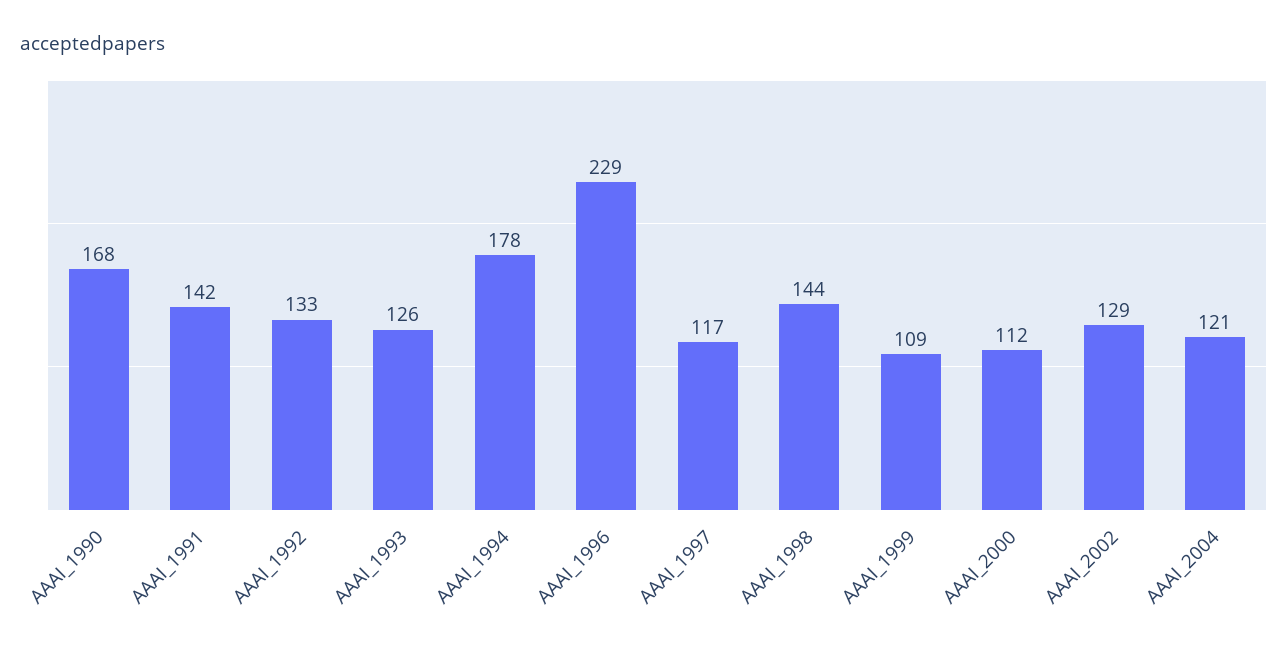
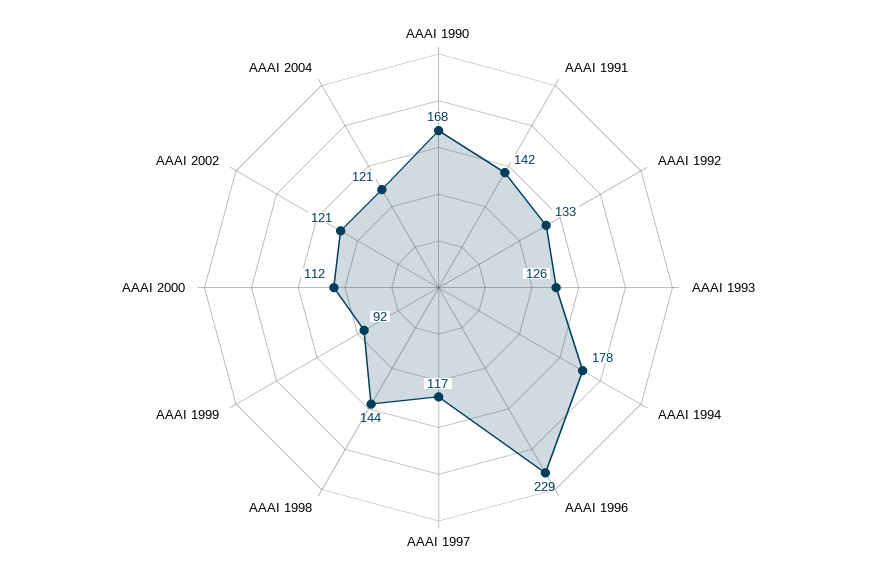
  {
    "AAAI_1990": 168,
    "AAAI_1991": 142,
    "AAAI_1992": 133,
    "AAAI_1993": 126,
    "AAAI_1994": 178,
    "AAAI_1996": 229,
    "AAAI_1997": 117,
    "AAAI_1998": 144,
-   "AAAI_1999": 109,
+   "AAAI_1999": 92,
    "AAAI_2000": 112,
-   "AAAI_2002": 129,
+   "AAAI_2002": 121,
    "AAAI_2004": 121
  }

